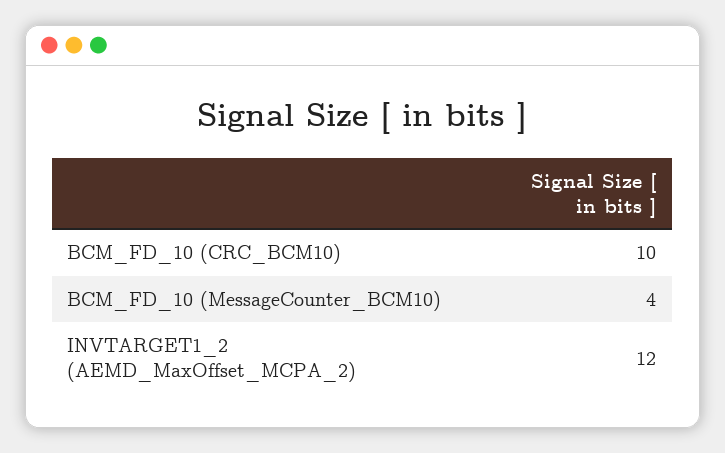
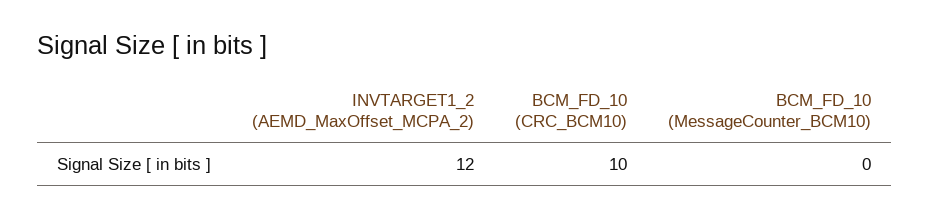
  {
    "BCM_FD_10 (CRC_BCM10)": 10,
-   "BCM_FD_10 (MessageCounter_BCM10)": 4,
+   "BCM_FD_10 (MessageCounter_BCM10)": 0,
    "INVTARGET1_2 (AEMD_MaxOffset_MCPA_2)": 12
  }

